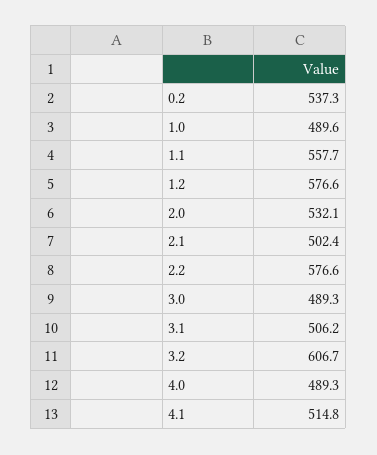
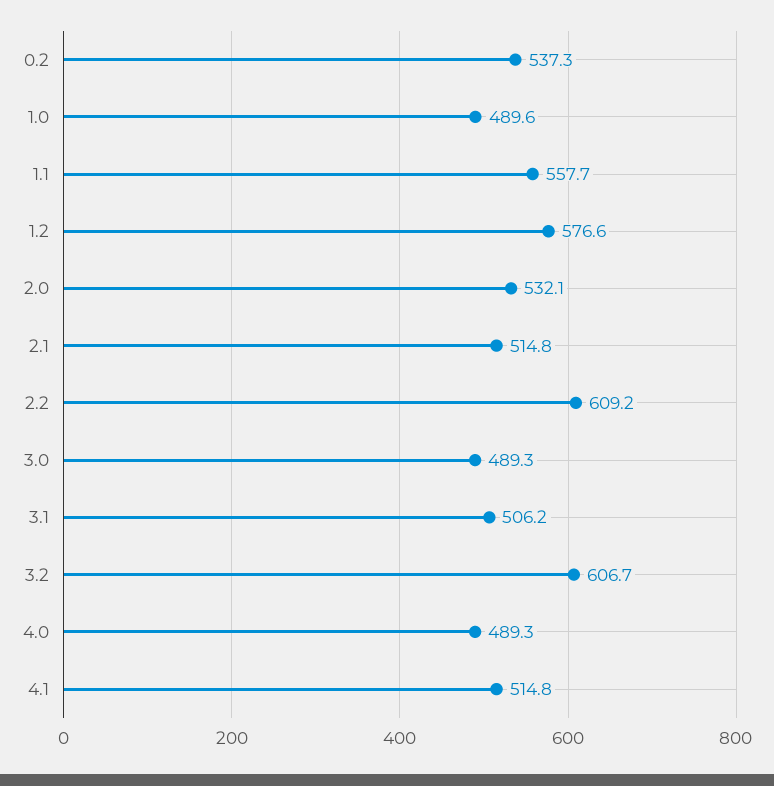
  {
    "0.2": 537.3,
    "1.0": 489.6,
    "1.1": 557.7,
    "1.2": 576.6,
    "2.0": 532.1,
-   "2.1": 502.4,
+   "2.1": 514.8,
-   "2.2": 576.6,
+   "2.2": 609.2,
    "3.0": 489.3,
    "3.1": 506.2,
    "3.2": 606.7,
    "4.0": 489.3,
    "4.1": 514.8
  }

